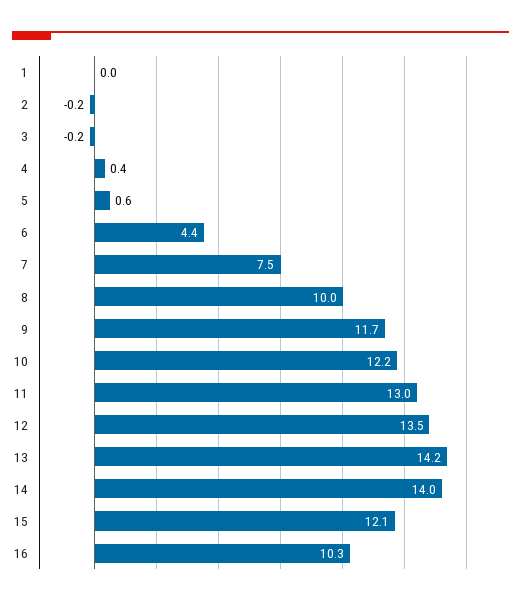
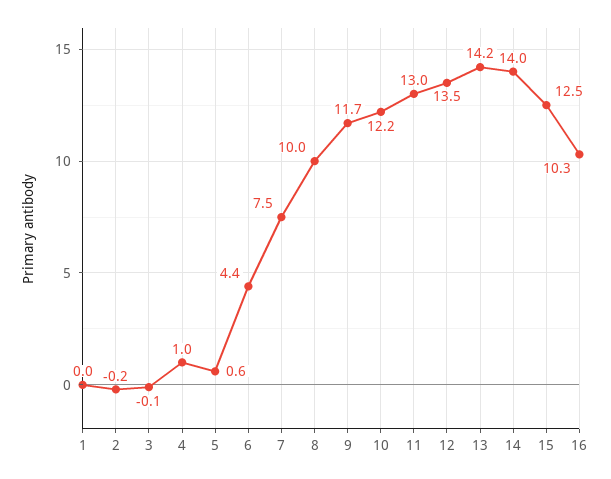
  {
    "1": 0,
    "2": -0.2,
-   "3": -0.2,
+   "3": -0.1,
-   "4": 0.4,
+   "4": 1,
    "5": 0.6,
    "6": 4.4,
    "7": 7.5,
    "8": 10,
    "9": 11.7,
    "10": 12.2,
    "11": 13,
    "12": 13.5,
    "13": 14.2,
    "14": 14,
-   "15": 12.1,
+   "15": 12.5,
    "16": 10.3
  }

